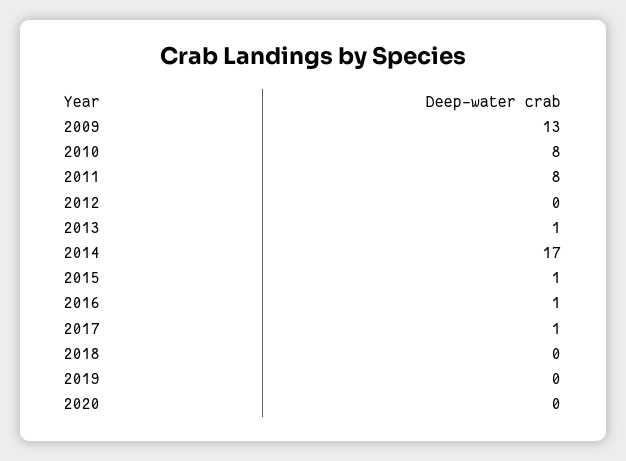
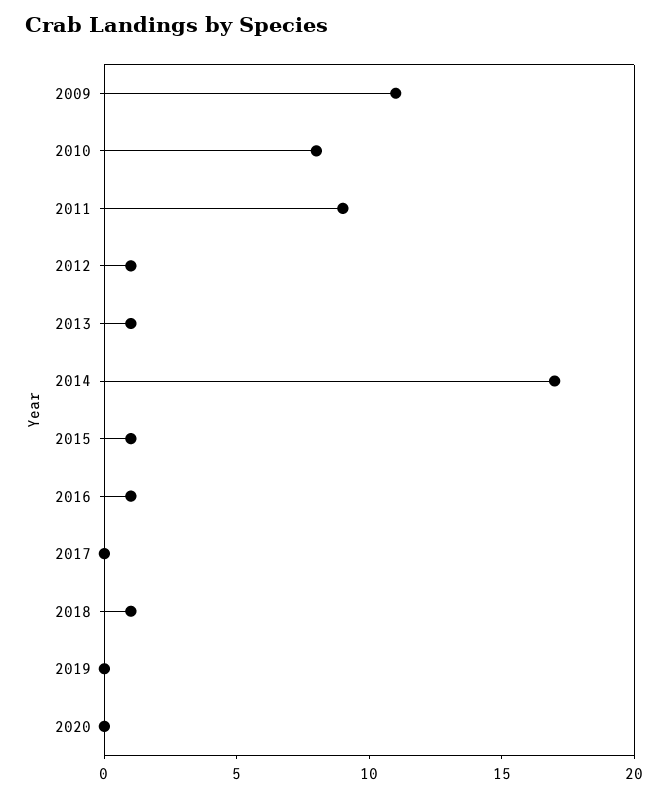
  {
-   "2009": 13,
+   "2009": 11,
    "2010": 8,
-   "2011": 8,
+   "2011": 9,
-   "2012": 0,
+   "2012": 1,
    "2013": 1,
    "2014": 17,
    "2015": 1,
    "2016": 1,
-   "2017": 1,
+   "2017": 0,
-   "2018": 0,
+   "2018": 1,
    "2019": 0,
    "2020": 0
  }

